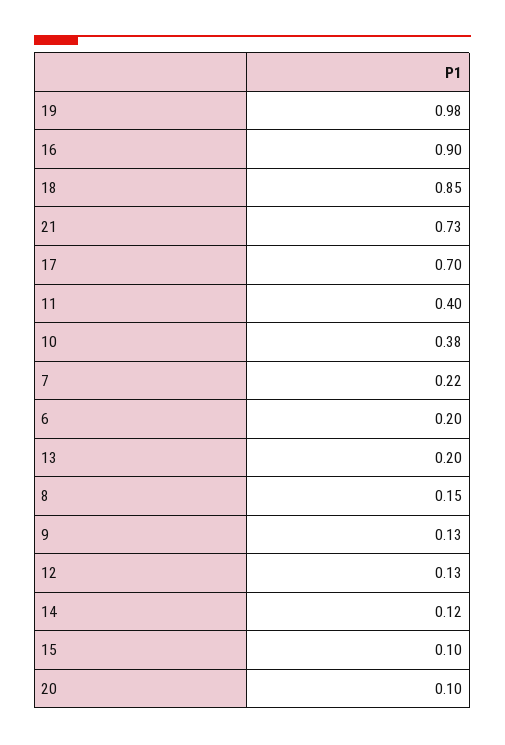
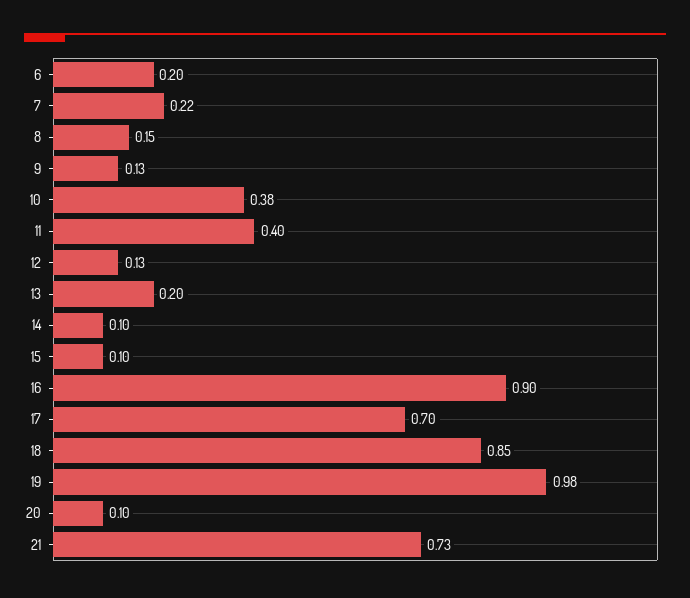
  {
    "19": 0.98,
    "16": 0.9,
    "18": 0.85,
    "21": 0.73,
    "17": 0.7,
    "11": 0.4,
    "10": 0.38,
    "7": 0.22,
    "6": 0.2,
    "13": 0.2,
    "8": 0.15,
    "9": 0.13,
    "12": 0.13,
-   "14": 0.12,
+   "14": 0.1,
    "15": 0.1,
    "20": 0.1
  }

